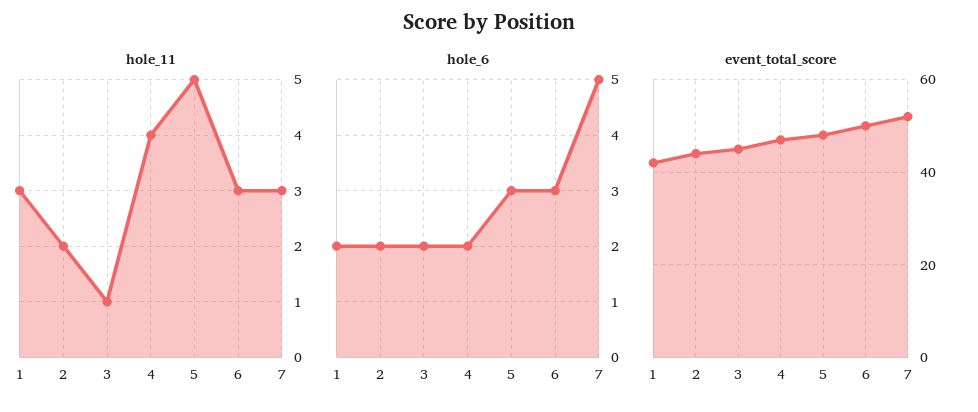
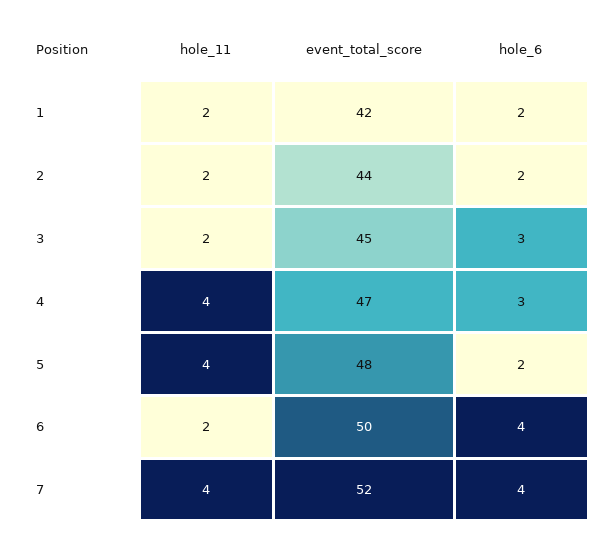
  {
    "hole_11": {
-     "1": 3,
+     "1": 2,
      "2": 2,
-     "3": 1,
+     "3": 2,
      "4": 4,
-     "5": 5,
+     "5": 4,
-     "6": 3,
+     "6": 2,
-     "7": 3
+     "7": 4
    },
    "hole_6": {
      "1": 2,
      "2": 2,
-     "3": 2,
+     "3": 3,
-     "4": 2,
+     "4": 3,
-     "5": 3,
+     "5": 2,
-     "6": 3,
+     "6": 4,
-     "7": 5
+     "7": 4
    },
    "event_total_score": {
      "1": 42,
      "2": 44,
      "3": 45,
      "4": 47,
      "5": 48,
      "6": 50,
      "7": 52
    }
  }

